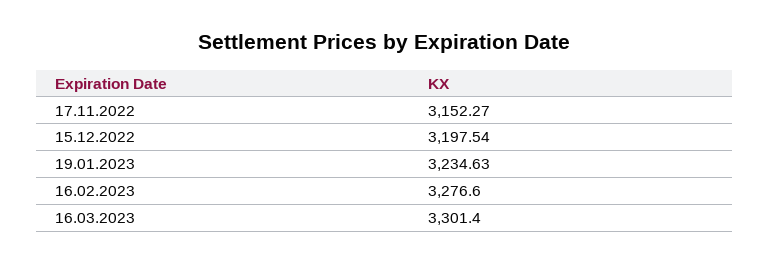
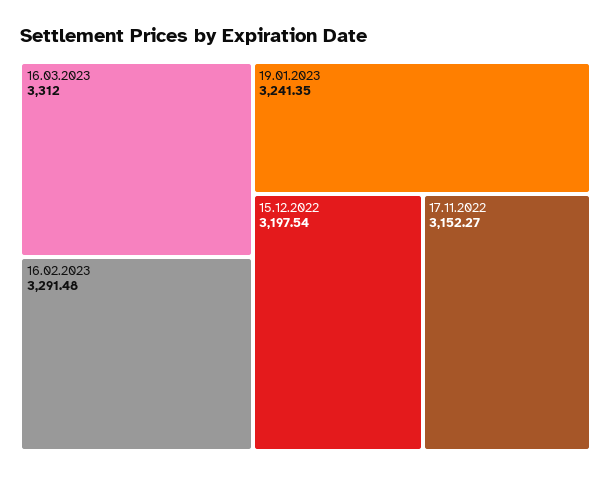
  {
    "17.11.2022": 3152.27,
    "15.12.2022": 3197.54,
-   "19.01.2023": 3234.63,
+   "19.01.2023": 3241.35,
-   "16.02.2023": 3276.6,
+   "16.02.2023": 3291.48,
-   "16.03.2023": 3301.4
+   "16.03.2023": 3312
  }

